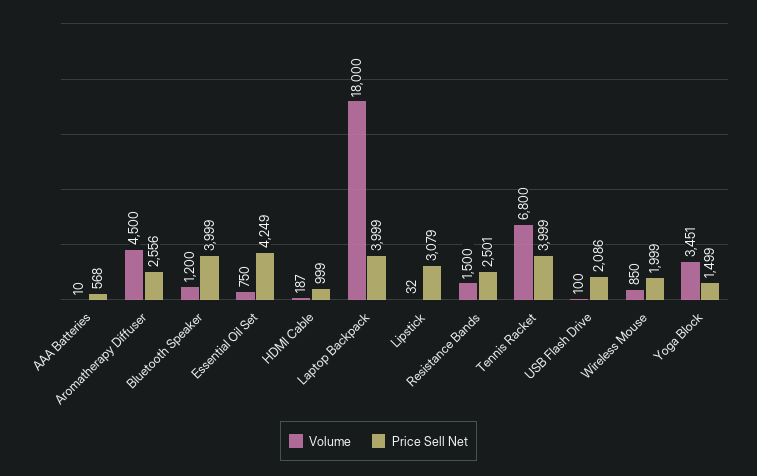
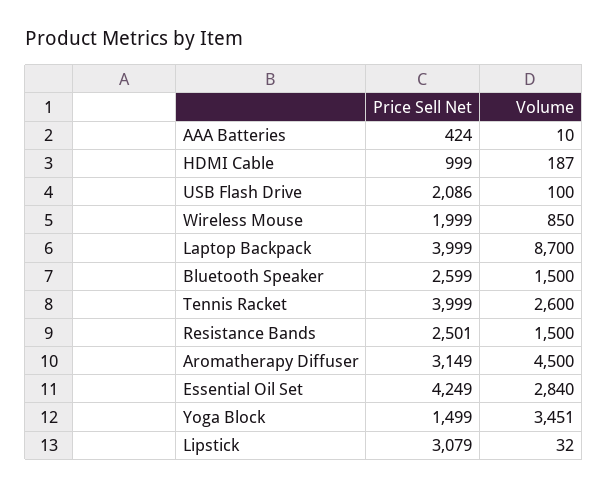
  {
    "Volume": {
      "AAA Batteries": 10,
      "Aromatherapy Diffuser": 4500,
-     "Bluetooth Speaker": 1200,
+     "Bluetooth Speaker": 1500,
-     "Essential Oil Set": 750,
+     "Essential Oil Set": 2840,
      "HDMI Cable": 187,
-     "Laptop Backpack": 18000,
+     "Laptop Backpack": 8700,
      "Lipstick": 32,
      "Resistance Bands": 1500,
-     "Tennis Racket": 6800,
+     "Tennis Racket": 2600,
      "USB Flash Drive": 100,
      "Wireless Mouse": 850,
      "Yoga Block": 3451
    },
    "Price Sell Net": {
-     "AAA Batteries": 568,
+     "AAA Batteries": 424,
-     "Aromatherapy Diffuser": 2556,
+     "Aromatherapy Diffuser": 3149,
-     "Bluetooth Speaker": 3999,
+     "Bluetooth Speaker": 2599,
      "Essential Oil Set": 4249,
      "HDMI Cable": 999,
      "Laptop Backpack": 3999,
      "Lipstick": 3079,
      "Resistance Bands": 2501,
      "Tennis Racket": 3999,
      "USB Flash Drive": 2086,
      "Wireless Mouse": 1999,
      "Yoga Block": 1499
    }
  }

